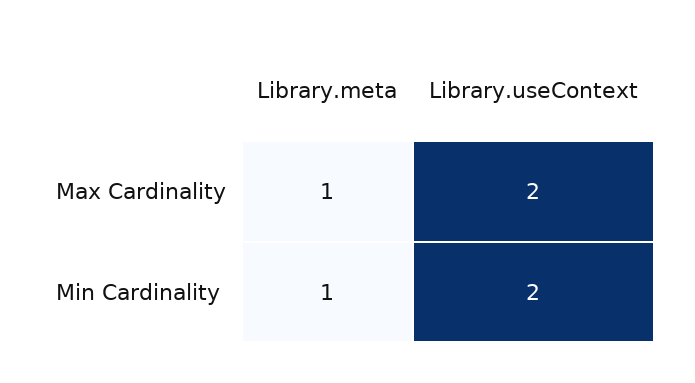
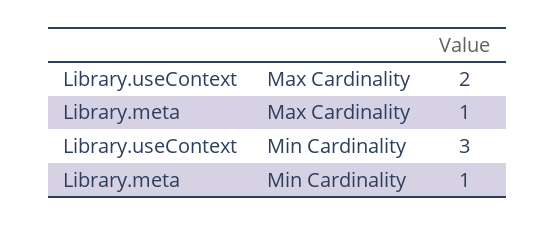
  {
    "Library.meta": {
      "Max Cardinality": 1,
      "Min Cardinality": 1
    },
    "Library.useContext": {
      "Max Cardinality": 2,
-     "Min Cardinality": 2
+     "Min Cardinality": 3
    }
  }

